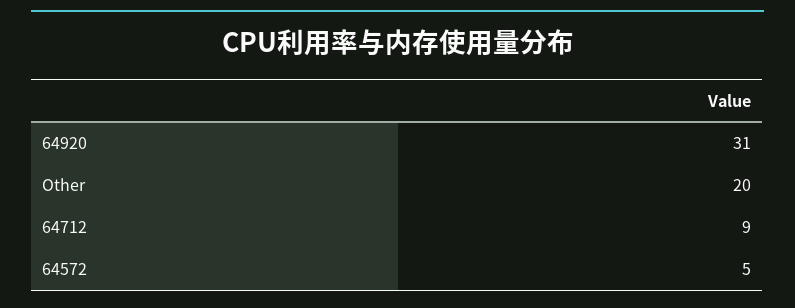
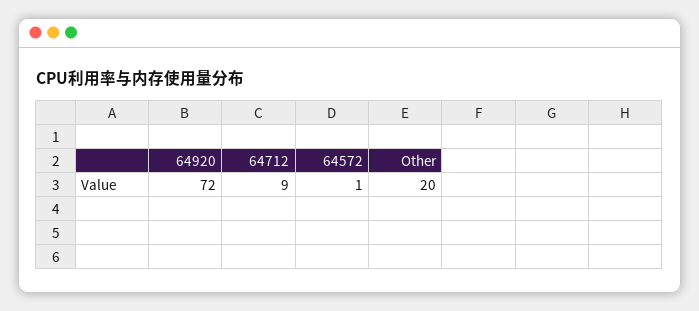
  {
-   "64920": 31,
+   "64920": 72,
    "Other": 20,
    "64712": 9,
-   "64572": 5
+   "64572": 1
  }

